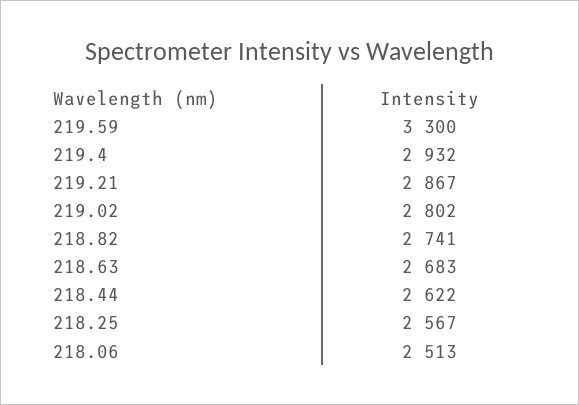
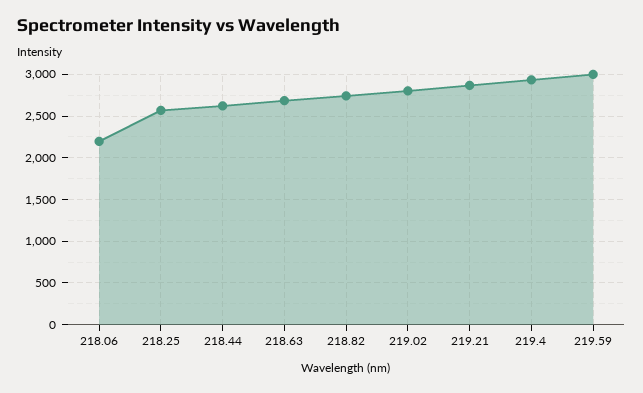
  {
-   "219.59": 3300,
+   "219.59": 3000,
    "219.4": 2932,
    "219.21": 2867,
    "219.02": 2802,
    "218.82": 2741,
    "218.63": 2683,
    "218.44": 2622,
    "218.25": 2567,
-   "218.06": 2513
+   "218.06": 2200
  }

